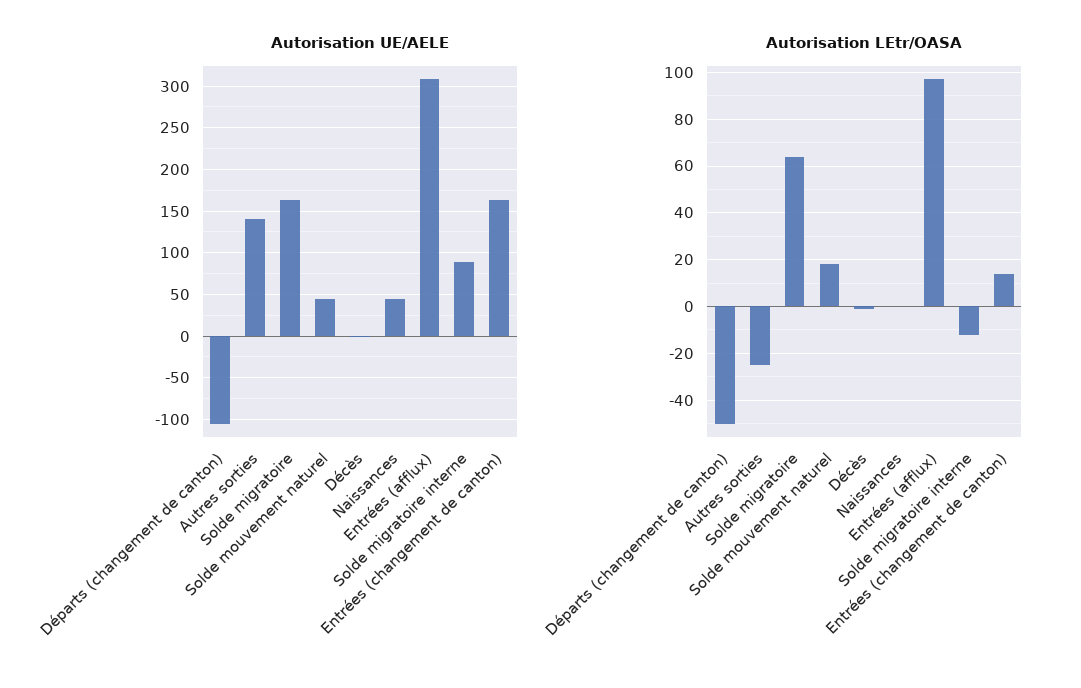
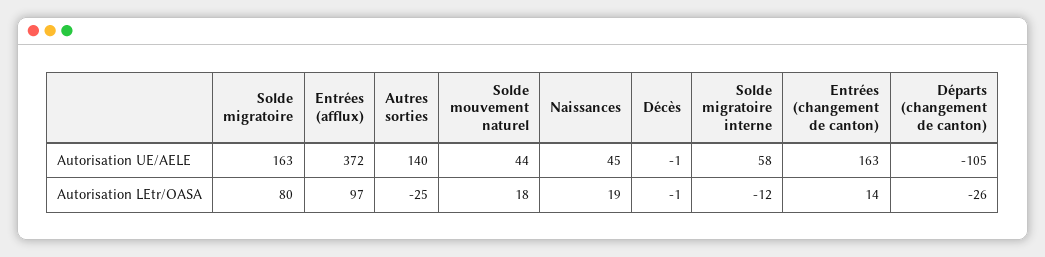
  {
    "Autorisation UE/AELE": {
      "Départs (changement de canton)": -105,
      "Autres sorties": 140,
      "Solde migratoire": 163,
      "Solde mouvement naturel": 44,
      "Décès": -1,
      "Naissances": 45,
-     "Entrées (afflux)": 310,
+     "Entrées (afflux)": 372,
-     "Solde migratoire interne": 90,
+     "Solde migratoire interne": 58,
      "Entrées (changement de canton)": 163
    },
    "Autorisation LEtr/OASA": {
-     "Départs (changement de canton)": -50,
+     "Départs (changement de canton)": -26,
      "Autres sorties": -25,
-     "Solde migratoire": 65,
+     "Solde migratoire": 80,
      "Solde mouvement naturel": 18,
      "Décès": -1,
-     "Naissances": 0,
+     "Naissances": 19,
      "Entrées (afflux)": 97,
      "Solde migratoire interne": -12,
      "Entrées (changement de canton)": 14
    }
  }

